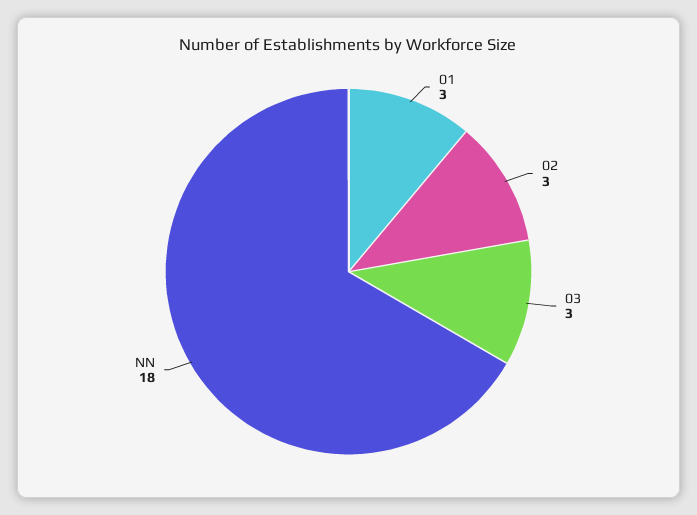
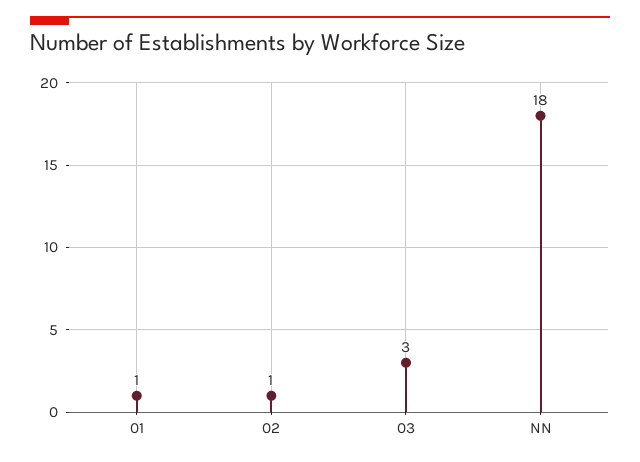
  {
-   "01": 3,
+   "01": 1,
-   "02": 3,
+   "02": 1,
    "03": 3,
    "NN": 18
  }

